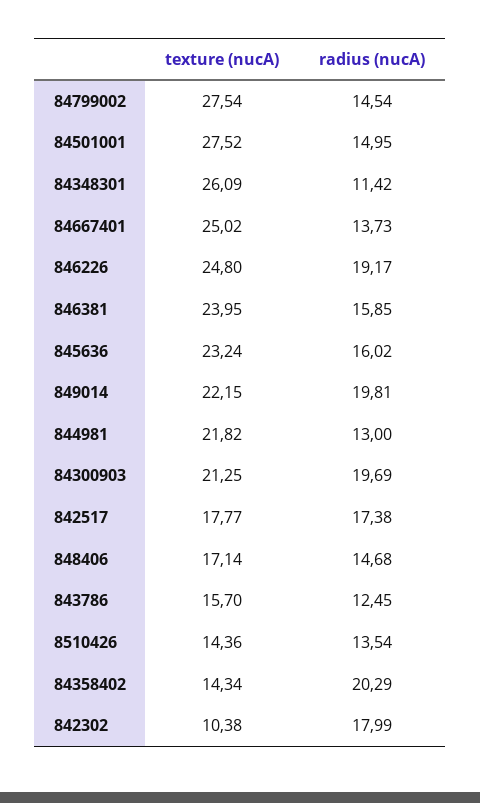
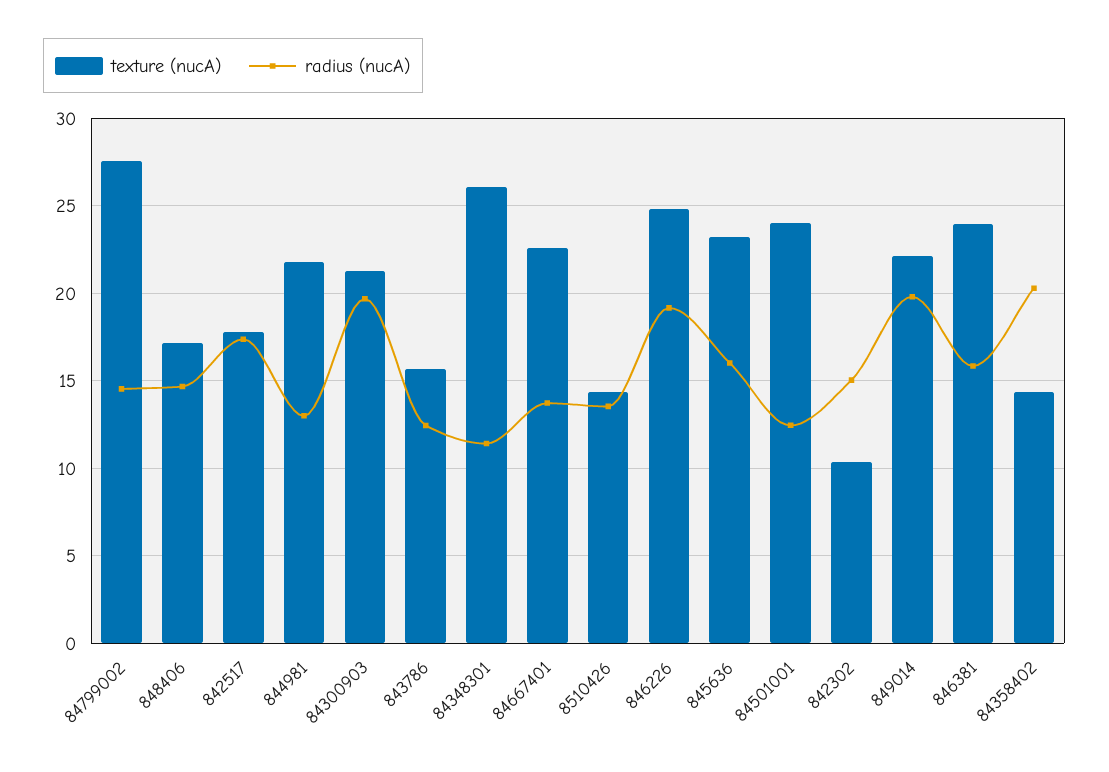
  {
    "texture (nucA)": {
      "84799002": 27.54,
-     "84501001": 27.52,
+     "84501001": 24,
      "84348301": 26.09,
-     "84667401": 25.02,
+     "84667401": 22.5,
      "846226": 24.8,
      "846381": 23.95,
      "845636": 23.24,
      "849014": 22.15,
      "844981": 21.82,
      "84300903": 21.25,
      "842517": 17.77,
      "848406": 17.14,
      "843786": 15.7,
      "8510426": 14.36,
      "84358402": 14.34,
      "842302": 10.38
    },
    "radius (nucA)": {
      "84799002": 14.54,
-     "84501001": 14.95,
+     "84501001": 12.5,
      "84348301": 11.42,
      "84667401": 13.73,
      "846226": 19.17,
      "846381": 15.85,
      "845636": 16.02,
      "849014": 19.81,
      "844981": 13,
      "84300903": 19.69,
      "842517": 17.38,
      "848406": 14.68,
      "843786": 12.45,
      "8510426": 13.54,
      "84358402": 20.29,
-     "842302": 17.99
+     "842302": 15
    }
  }

